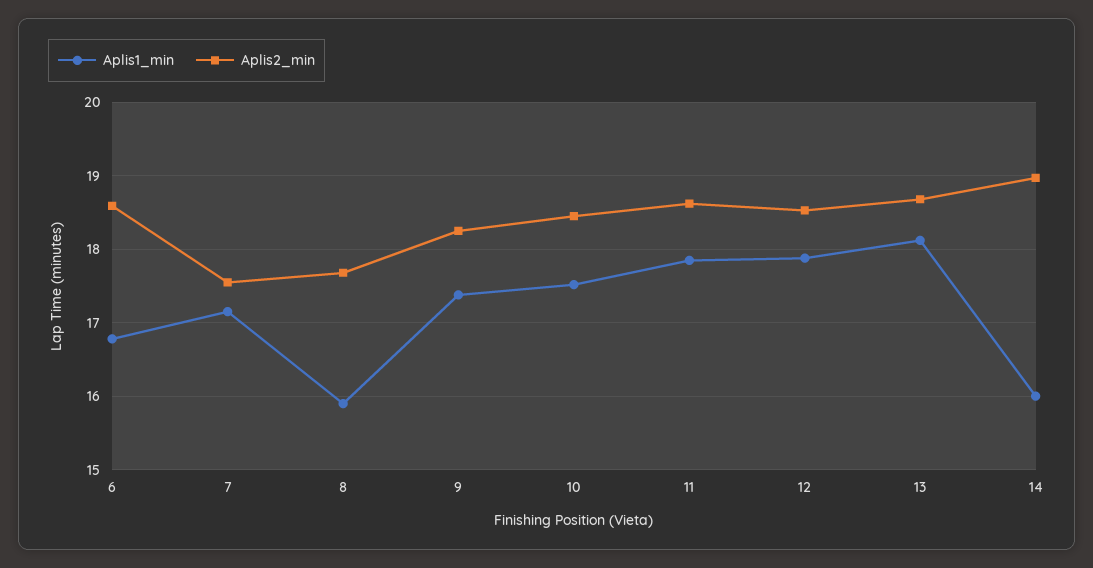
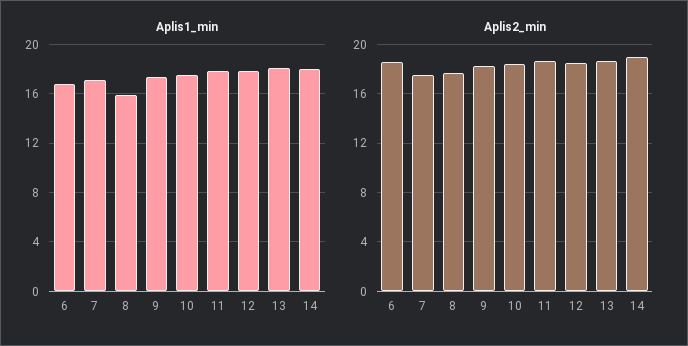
  {
    "Aplis1_min": {
      "6": 16.8,
      "7": 17.2,
      "8": 15.9,
      "9": 17.4,
      "10": 17.5,
      "11": 17.9,
      "12": 17.9,
      "13": 18.1,
-     "14": 16
+     "14": 18
    },
    "Aplis2_min": {
      "6": 18.6,
      "7": 17.6,
      "8": 17.7,
      "9": 18.3,
      "10": 18.5,
      "11": 18.6,
      "12": 18.5,
      "13": 18.7,
      "14": 19
    }
  }

